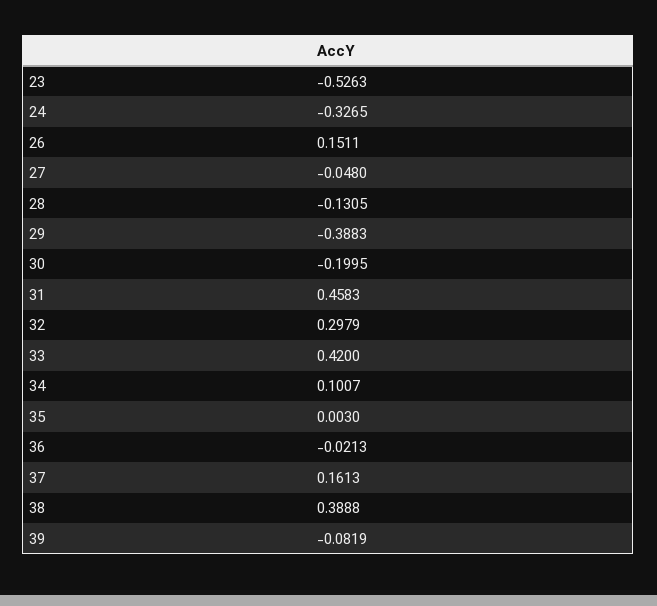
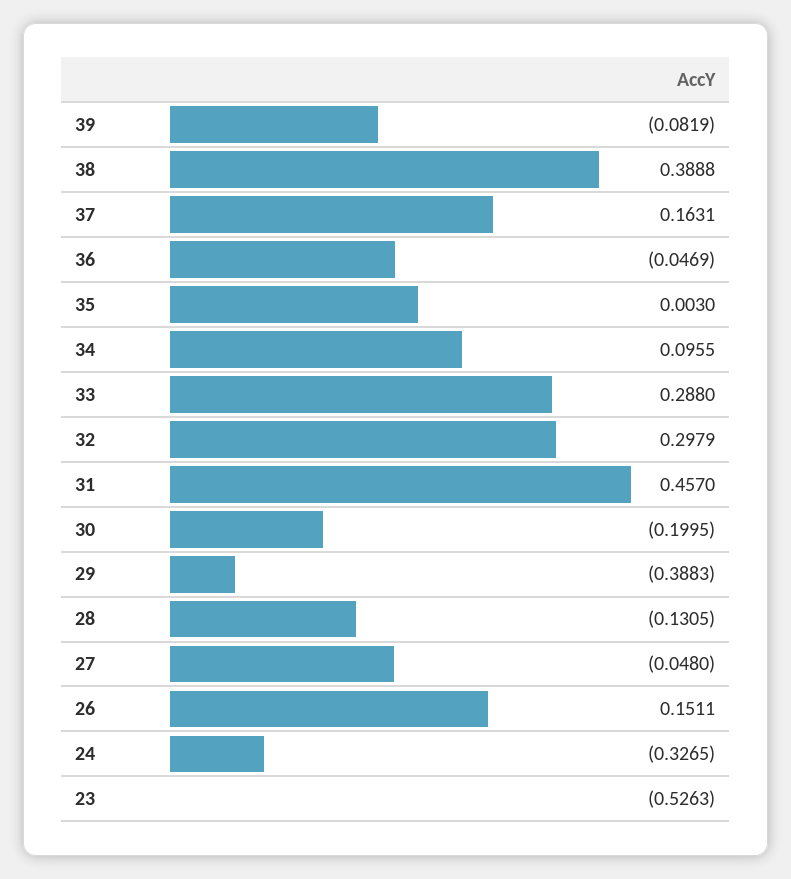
  {
    "23": -0.5263,
    "24": -0.3265,
    "26": 0.1511,
    "27": -0.048,
    "28": -0.1305,
    "29": -0.3883,
    "30": -0.1995,
-   "31": 0.4583,
+   "31": 0.457,
    "32": 0.2979,
-   "33": 0.42,
+   "33": 0.288,
-   "34": 0.1007,
+   "34": 0.0955,
    "35": 0.003,
-   "36": -0.0213,
+   "36": -0.0469,
-   "37": 0.1613,
+   "37": 0.1631,
    "38": 0.3888,
    "39": -0.0819
  }

